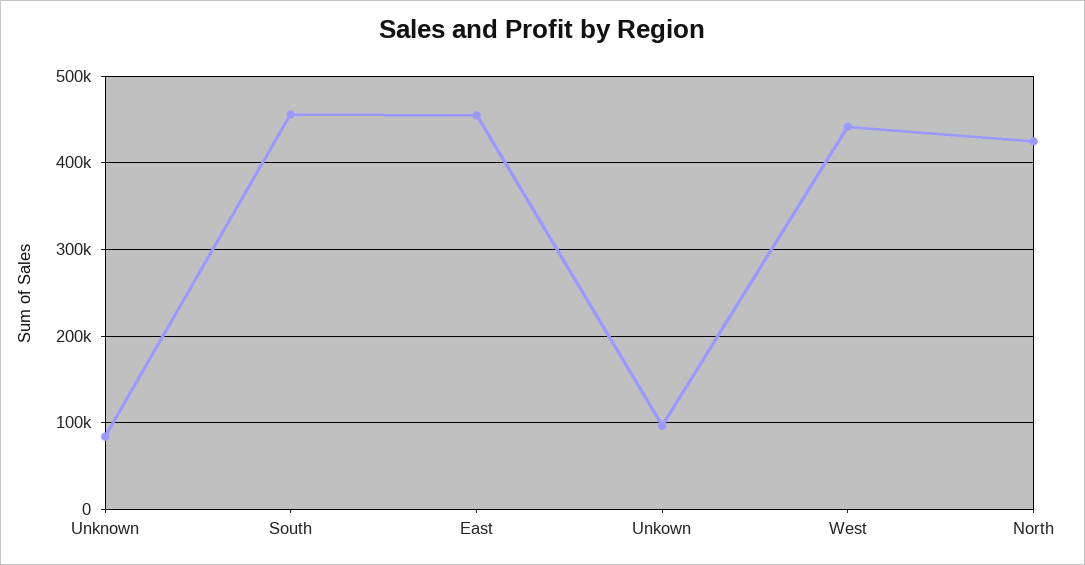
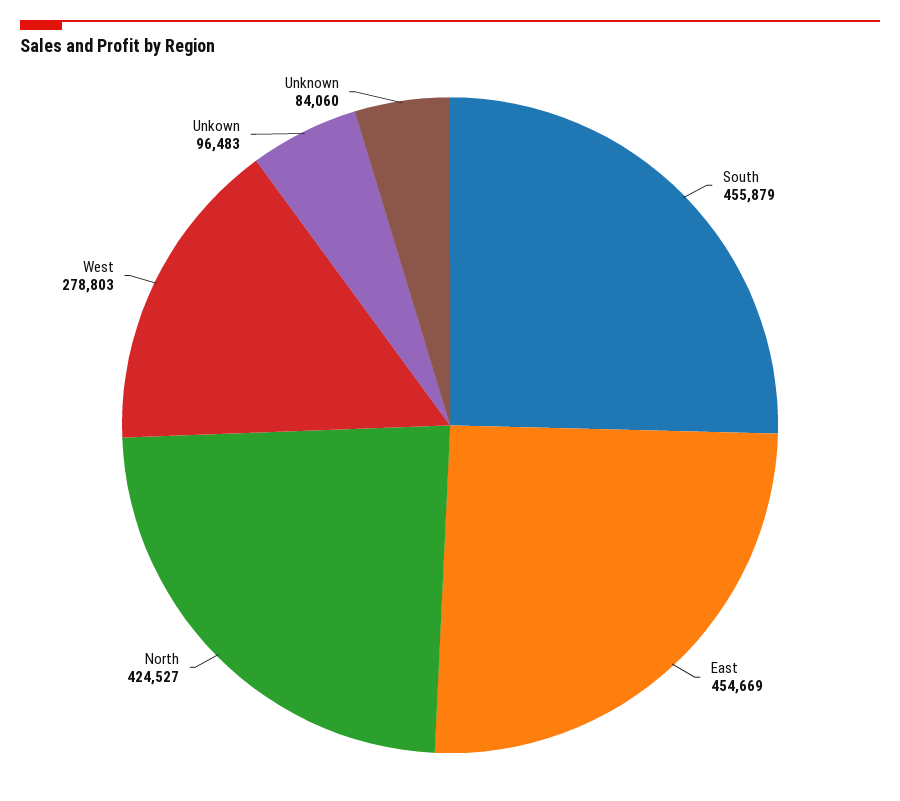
  {
    "Unknown": 84060,
    "South": 455879,
    "East": 454669,
    "Unkown": 96483,
-   "West": 440000,
+   "West": 278803,
    "North": 424527
  }

